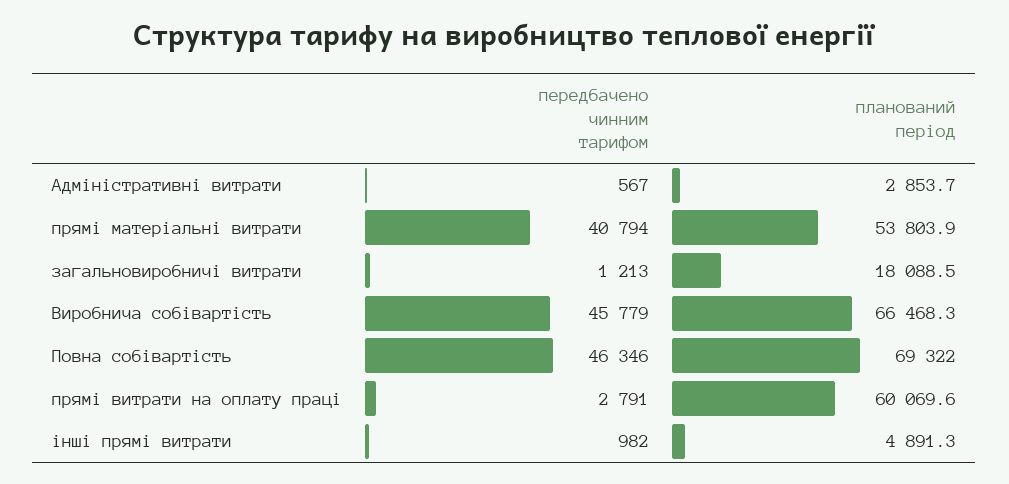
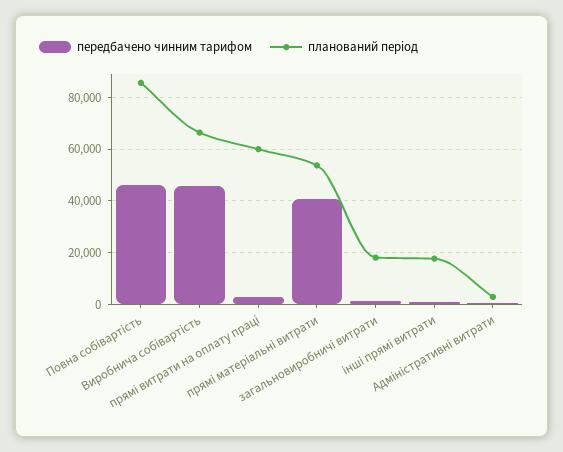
  {
    "передбачено чинним тарифом": {
      "Адміністративні витрати": 567,
      "прямі матеріальні витрати": 40794,
      "загальновиробничі витрати": 1213,
      "Виробнича собівартість": 45779,
      "Повна собівартість": 46346,
      "прямі витрати на оплату праці": 2791,
      "інші прямі витрати": 982
    },
    "планований період": {
      "Адміністративні витрати": 2853.7,
      "прямі матеріальні витрати": 53803.9,
      "загальновиробничі витрати": 18088.5,
      "Виробнича собівартість": 66468.3,
-     "Повна собівартість": 69322,
+     "Повна собівартість": 85000,
      "прямі витрати на оплату праці": 60069.6,
-     "інші прямі витрати": 4891.3
+     "інші прямі витрати": 17500
    }
  }

